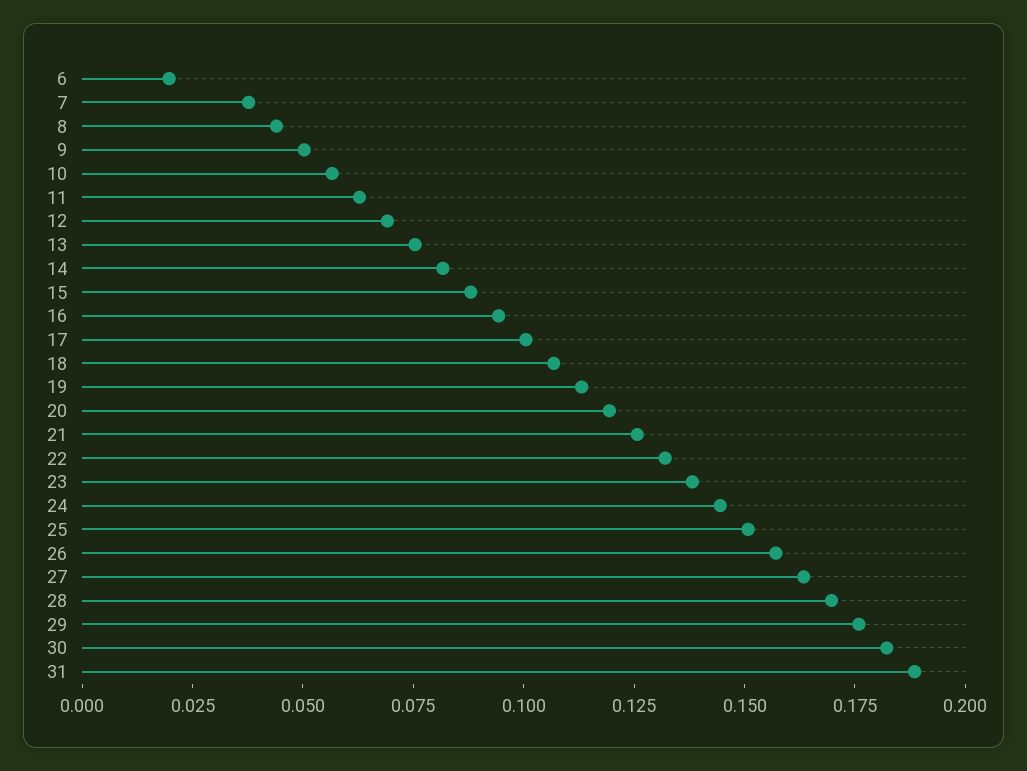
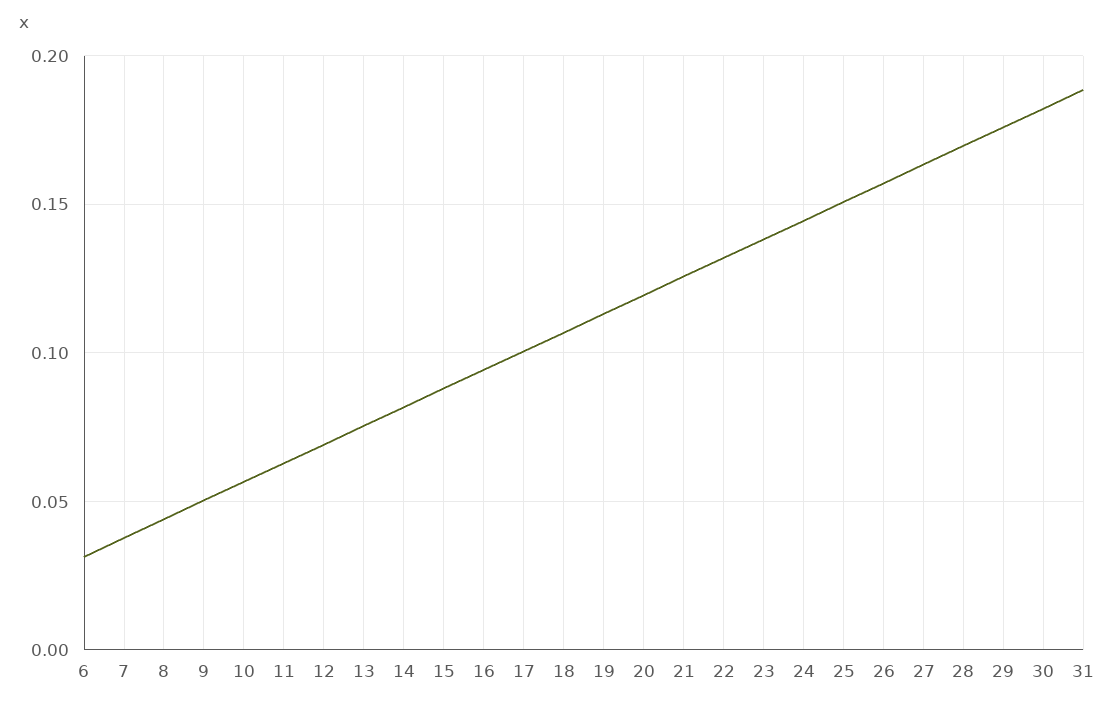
  {
-   "6": 0.02,
+   "6": 0.03,
    "7": 0.04,
    "8": 0.045,
    "9": 0.05,
    "10": 0.055,
    "11": 0.065,
    "12": 0.07,
    "13": 0.075,
    "14": 0.08,
    "15": 0.09,
    "16": 0.095,
    "17": 0.1,
    "18": 0.105,
    "19": 0.115,
    "20": 0.12,
    "21": 0.125,
    "22": 0.13,
    "23": 0.14,
    "24": 0.145,
    "25": 0.15,
    "26": 0.155,
    "27": 0.165,
    "28": 0.17,
    "29": 0.175,
    "30": 0.18,
    "31": 0.19
  }

